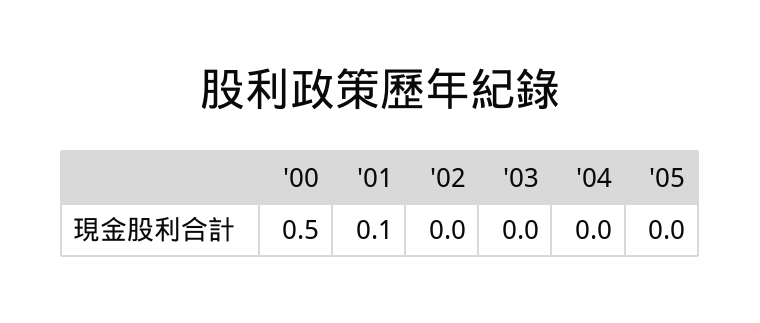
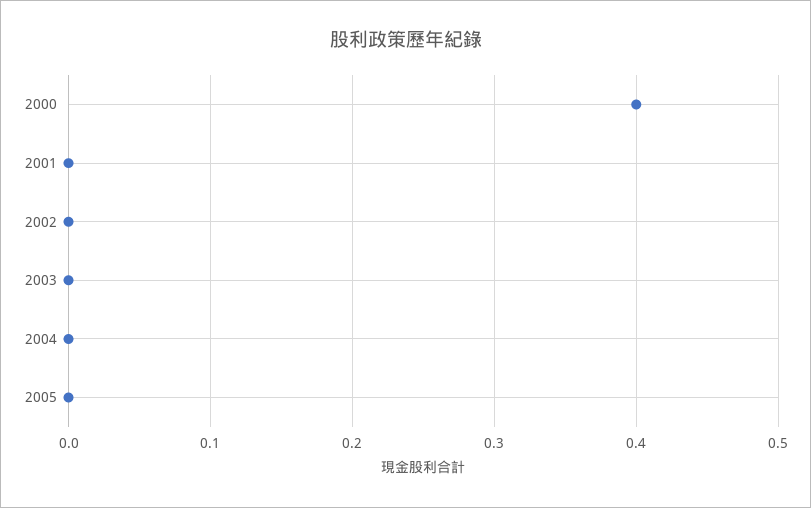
  {
-   "'00": 0.5,
+   "'00": 0.4,
-   "'01": 0.1,
+   "'01": 0,
    "'02": 0,
    "'03": 0,
    "'04": 0,
    "'05": 0
  }

